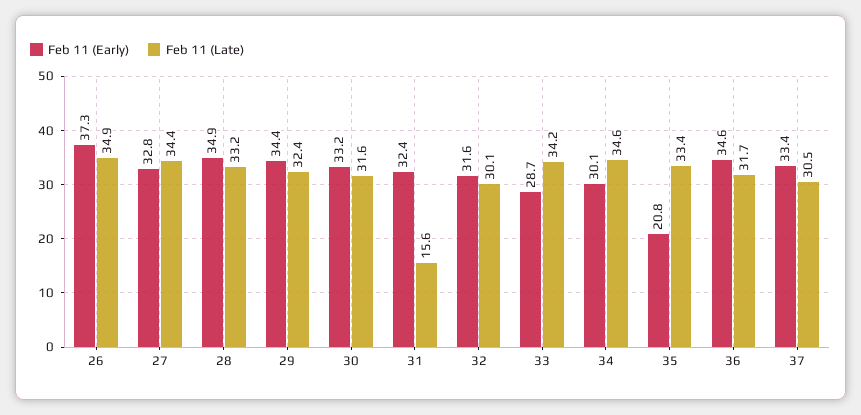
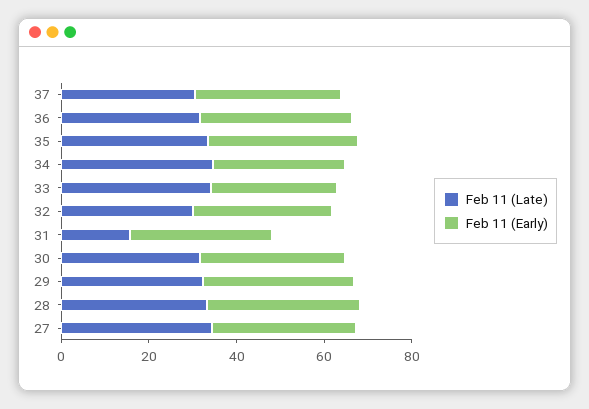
  {
    "Feb 11 (Early)": {
-     "26": 37.3,
      "27": 32.8,
      "28": 34.9,
      "29": 34.4,
      "30": 33.2,
      "31": 32.4,
      "32": 31.6,
      "33": 28.7,
      "34": 30.1,
-     "35": 20.8,
+     "35": 35,
      "36": 34.6,
      "37": 33.4
    },
    "Feb 11 (Late)": {
-     "26": 34.9,
      "27": 34.4,
      "28": 33.2,
      "29": 32.4,
      "30": 31.6,
      "31": 15.6,
      "32": 30.1,
      "33": 34.2,
      "34": 34.6,
      "35": 33.4,
      "36": 31.7,
      "37": 30.5
    }
  }

